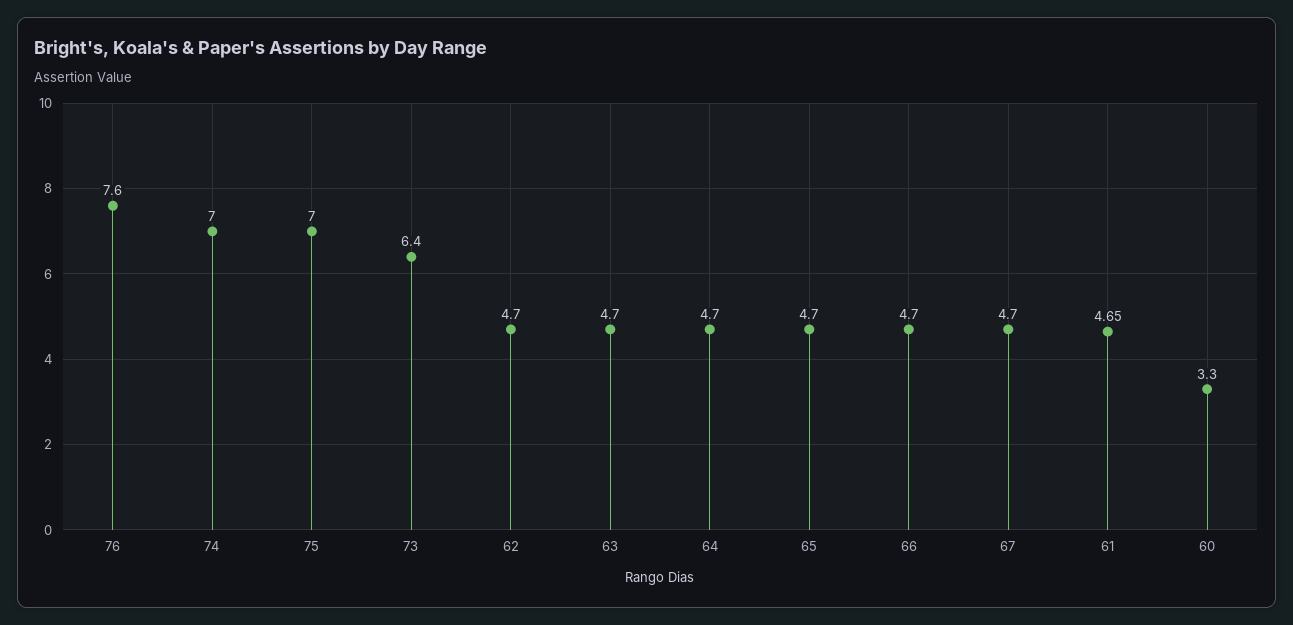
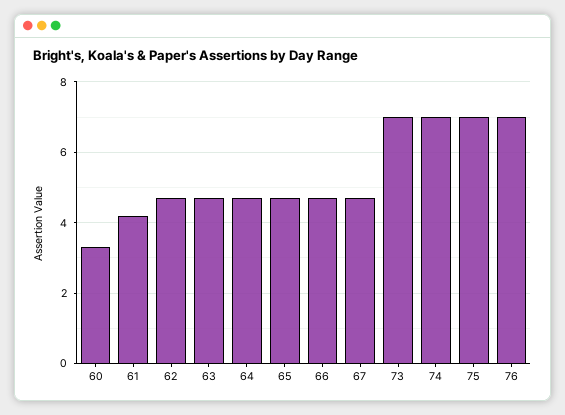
  {
-   "76": 7.6,
+   "76": 7,
    "74": 7,
    "75": 7,
-   "73": 6.4,
+   "73": 7,
    "62": 4.7,
    "63": 4.7,
    "64": 4.7,
    "65": 4.7,
    "66": 4.7,
    "67": 4.7,
-   "61": 4.65,
+   "61": 4.2,
    "60": 3.3
  }

